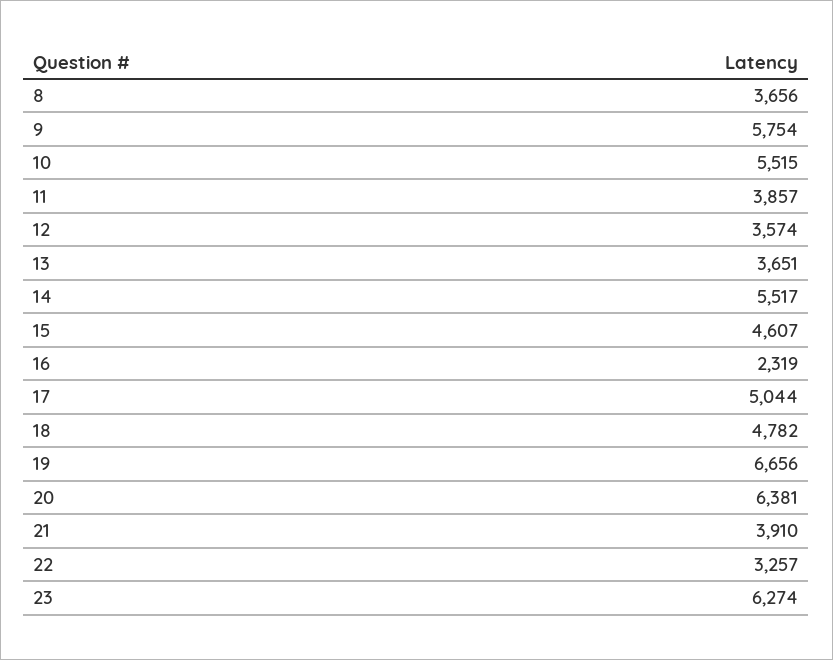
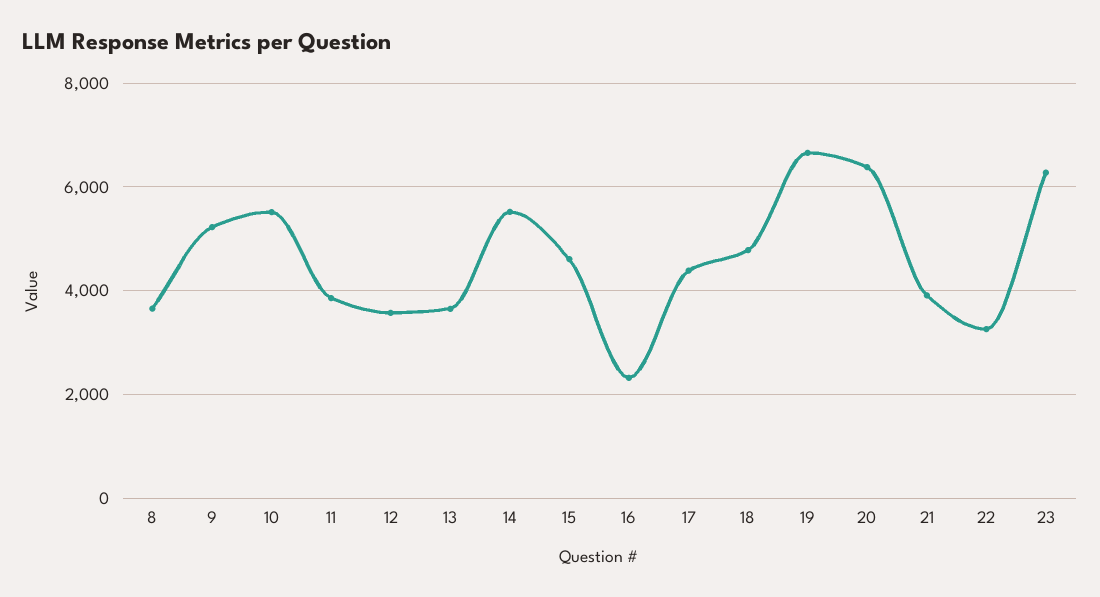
  {
    "8": 3656,
-   "9": 5754,
+   "9": 5200,
    "10": 5515,
    "11": 3857,
    "12": 3574,
    "13": 3651,
    "14": 5517,
    "15": 4607,
    "16": 2319,
-   "17": 5044,
+   "17": 4400,
    "18": 4782,
    "19": 6656,
    "20": 6381,
    "21": 3910,
    "22": 3257,
    "23": 6274
  }

